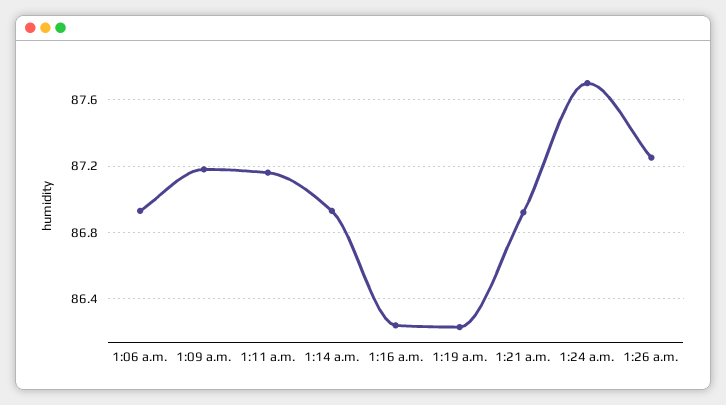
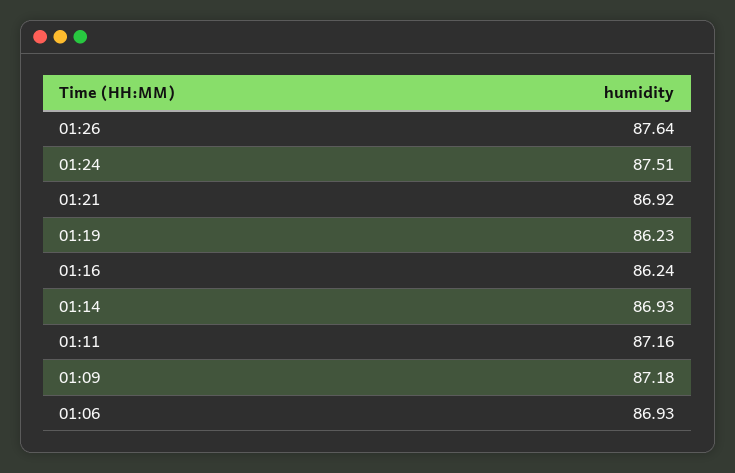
  {
    "1:06 a.m.": 86.93,
    "1:09 a.m.": 87.18,
    "1:11 a.m.": 87.16,
    "1:14 a.m.": 86.93,
    "1:16 a.m.": 86.24,
    "1:19 a.m.": 86.23,
    "1:21 a.m.": 86.92,
-   "1:24 a.m.": 87.7,
+   "1:24 a.m.": 87.51,
-   "1:26 a.m.": 87.25
+   "1:26 a.m.": 87.64
  }

